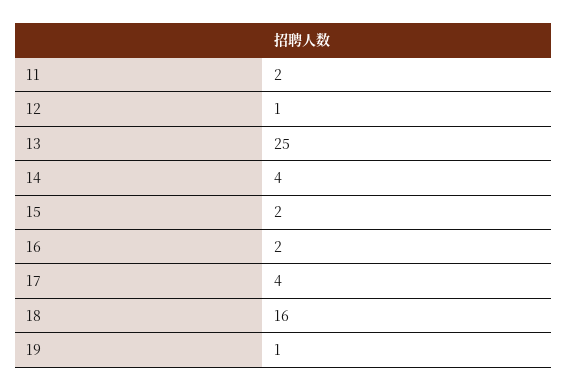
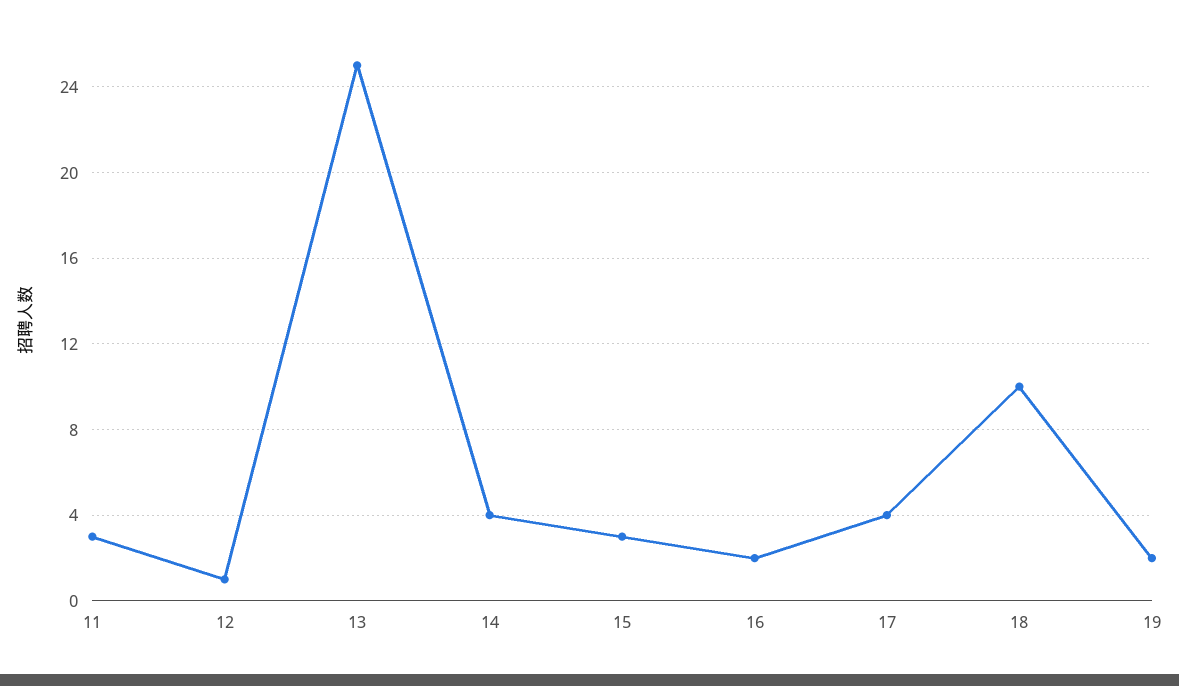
  {
-   "11": 2,
+   "11": 3,
    "12": 1,
    "13": 25,
    "14": 4,
-   "15": 2,
+   "15": 3,
    "16": 2,
    "17": 4,
-   "18": 16,
+   "18": 10,
-   "19": 1
+   "19": 2
  }

